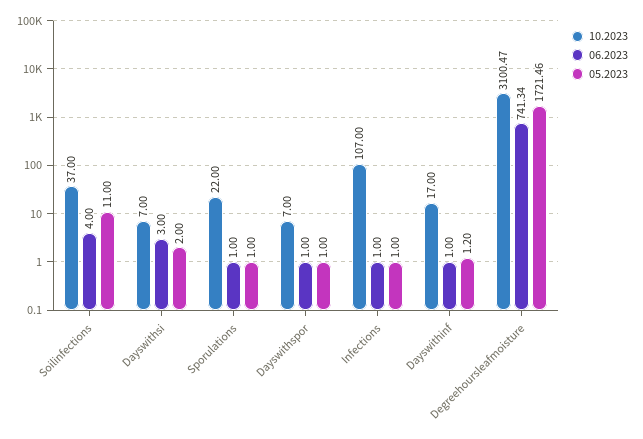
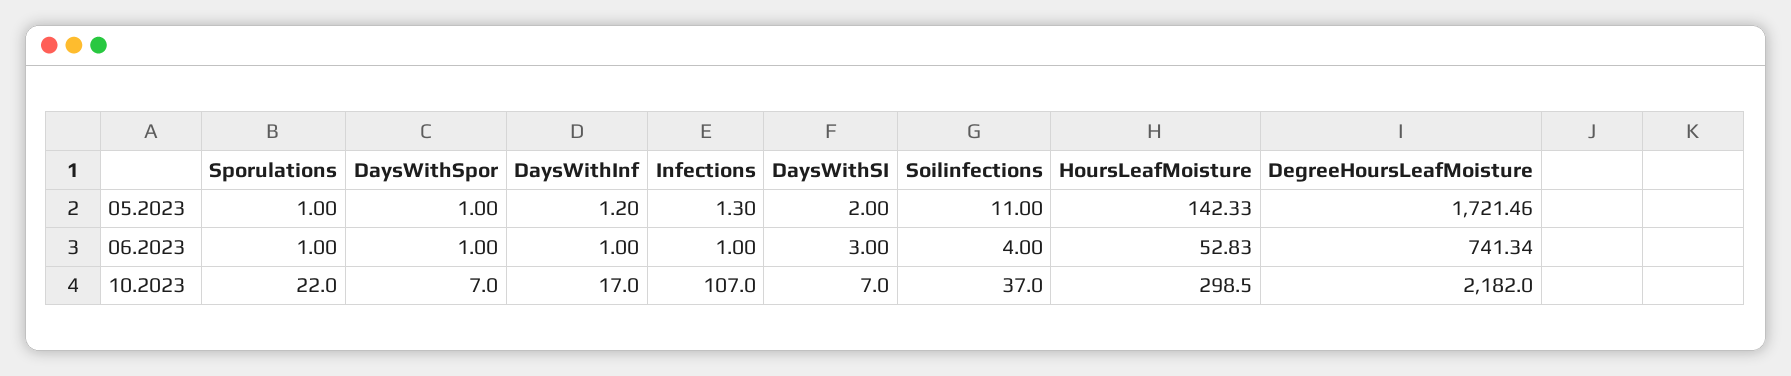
  {
    "10.2023": {
      "Soilinfections": 37,
      "Dayswithsi": 7,
      "Sporulations": 22,
      "Dayswithspor": 7,
      "Infections": 107,
      "Dayswithinf": 17,
-     "Degreehoursleafmoisture": 3100.47
+     "Degreehoursleafmoisture": 2182,
+     "HoursLeafMoisture": 298.5
    },
    "06.2023": {
      "Soilinfections": 4,
      "Dayswithsi": 3,
      "Sporulations": 1,
      "Dayswithspor": 1,
      "Infections": 1,
      "Dayswithinf": 1,
-     "Degreehoursleafmoisture": 741.34
+     "Degreehoursleafmoisture": 741.34,
+     "HoursLeafMoisture": 52.83
    },
    "05.2023": {
      "Soilinfections": 11,
      "Dayswithsi": 2,
      "Sporulations": 1,
      "Dayswithspor": 1,
-     "Infections": 1,
+     "Infections": 1.3,
      "Dayswithinf": 1.2,
-     "Degreehoursleafmoisture": 1721.46
+     "Degreehoursleafmoisture": 1721.46,
+     "HoursLeafMoisture": 142.33
    }
  }

